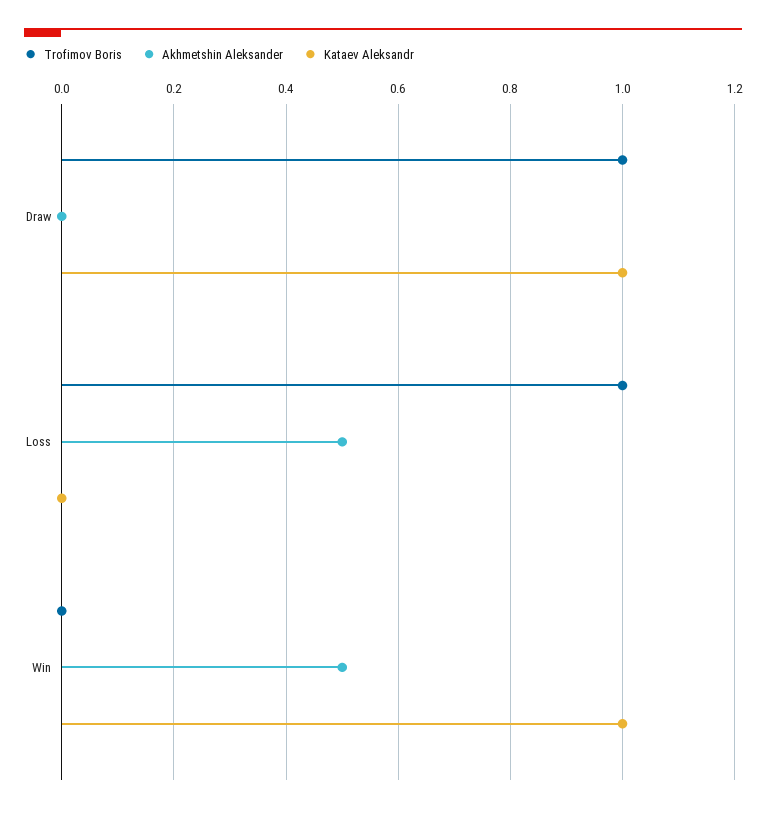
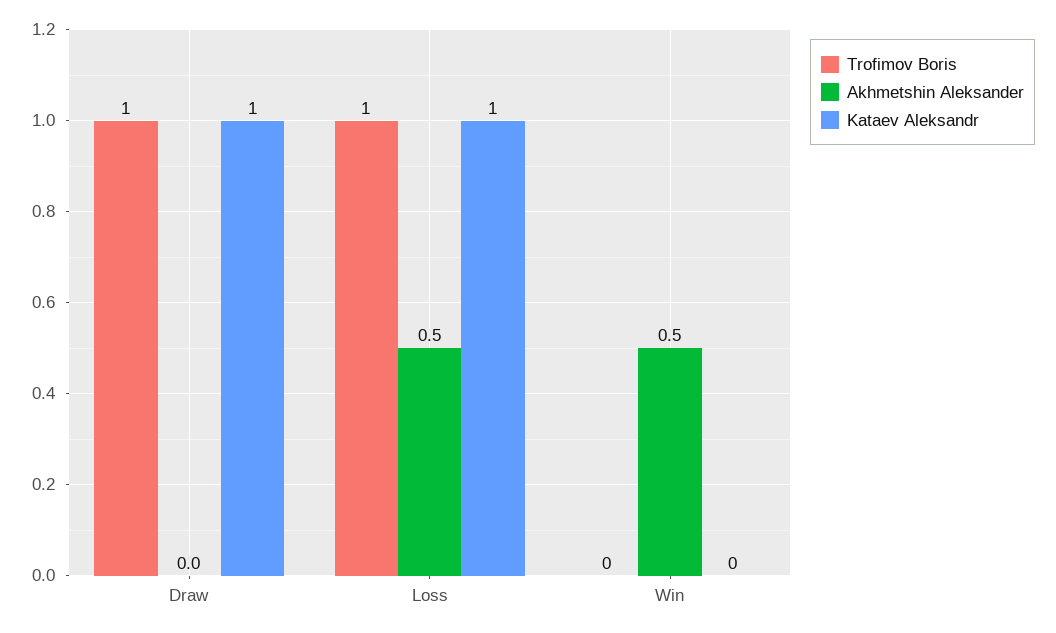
  {
    "Trofimov Boris": {
      "Draw": 1,
      "Loss": 1,
      "Win": 0
    },
    "Akhmetshin Aleksander": {
      "Draw": 0,
      "Loss": 0.5,
      "Win": 0.5
    },
    "Kataev Aleksandr": {
      "Draw": 1,
-     "Loss": 0,
+     "Loss": 1,
-     "Win": 1
+     "Win": 0
    }
  }

